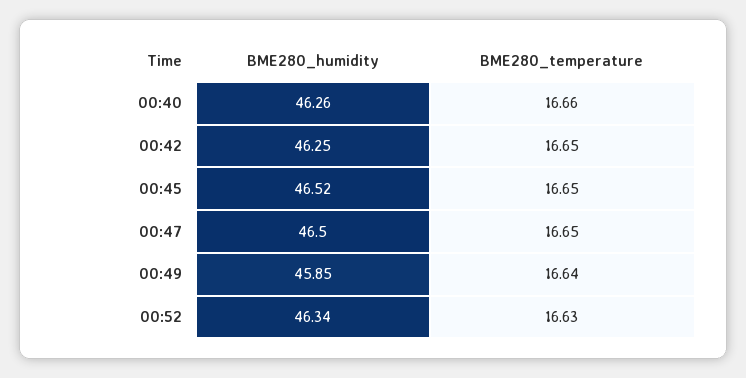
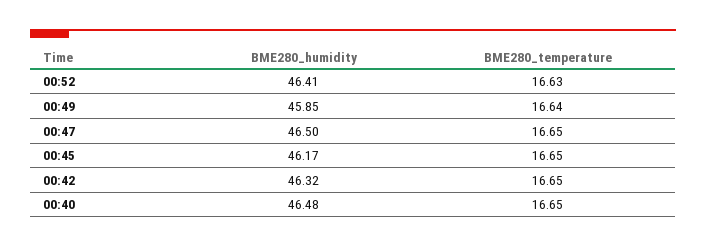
  {
    "BME280_humidity": {
-     "00:40": 46.26,
+     "00:40": 46.48,
-     "00:42": 46.25,
+     "00:42": 46.32,
-     "00:45": 46.52,
+     "00:45": 46.17,
      "00:47": 46.5,
      "00:49": 45.85,
-     "00:52": 46.34
+     "00:52": 46.41
    },
    "BME280_temperature": {
-     "00:40": 16.66,
+     "00:40": 16.65,
      "00:42": 16.65,
      "00:45": 16.65,
      "00:47": 16.65,
      "00:49": 16.64,
      "00:52": 16.63
    }
  }

